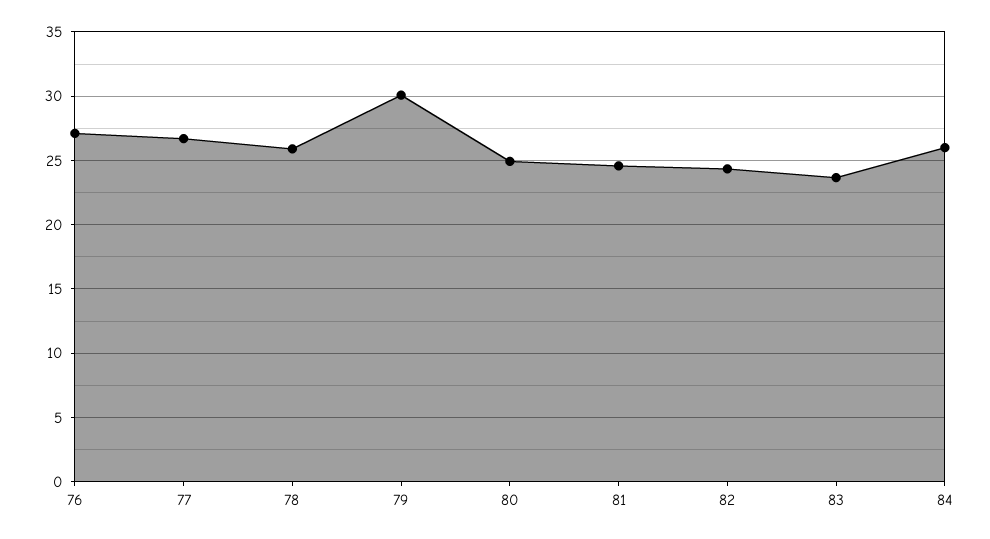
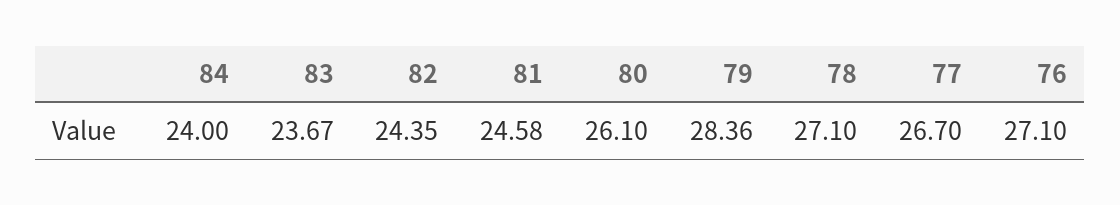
  {
    "76": 27.1,
    "77": 26.7,
-   "78": 26,
+   "78": 27.1,
-   "79": 30,
+   "79": 28.36,
-   "80": 25,
+   "80": 26.1,
    "81": 24.58,
    "82": 24.35,
    "83": 23.67,
-   "84": 26
+   "84": 24
  }

